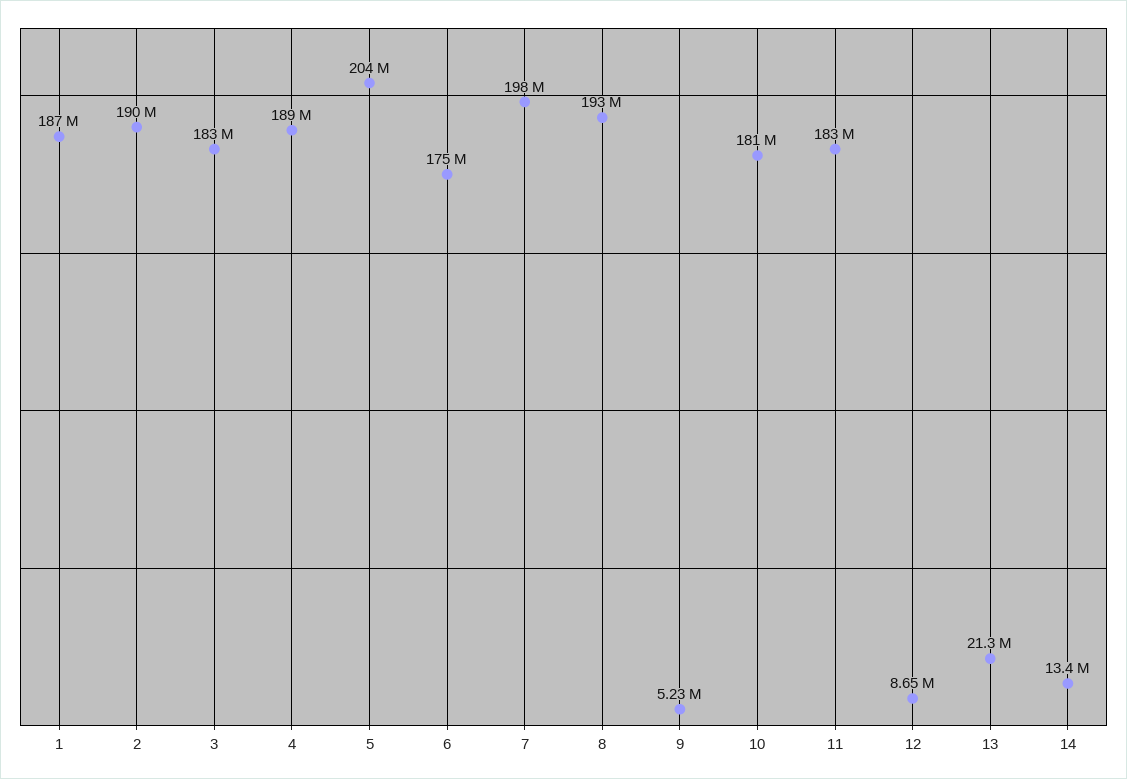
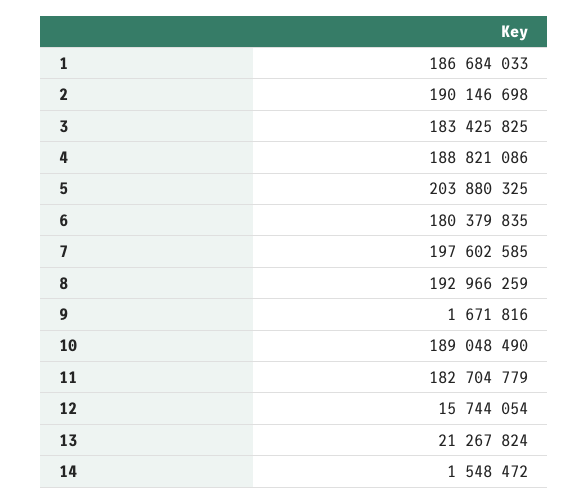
  {
    "1": 186684033,
    "2": 190146698,
    "3": 183425825,
    "4": 188821086,
    "5": 203880325,
-   "6": 175000000,
+   "6": 180379835,
    "7": 197602585,
    "8": 192966259,
-   "9": 5230000,
+   "9": 1671816,
-   "10": 181000000,
+   "10": 189048490,
    "11": 182704779,
-   "12": 8650000,
+   "12": 15744054,
    "13": 21267824,
-   "14": 13400000
+   "14": 1548472
  }

